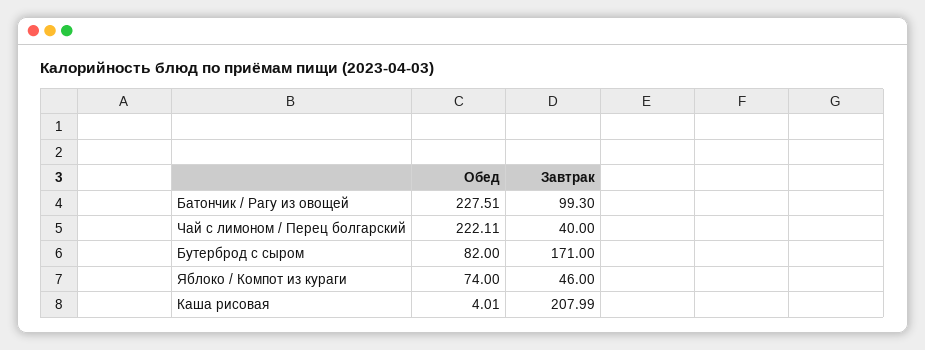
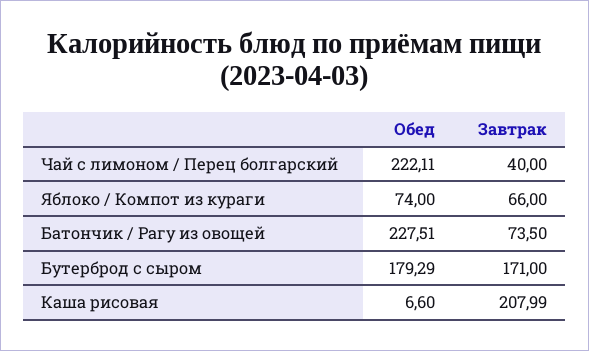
  {
    "Обед": {
      "Батончик / Рагу из овощей": 227.51,
      "Чай с лимоном / Перец болгарский": 222.11,
-     "Бутерброд с сыром": 82,
+     "Бутерброд с сыром": 179.29,
      "Яблоко / Компот из кураги": 74,
-     "Каша рисовая": 4.01
+     "Каша рисовая": 6.6
    },
    "Завтрак": {
-     "Батончик / Рагу из овощей": 99.3,
+     "Батончик / Рагу из овощей": 73.5,
      "Чай с лимоном / Перец болгарский": 40,
      "Бутерброд с сыром": 171,
-     "Яблоко / Компот из кураги": 46,
+     "Яблоко / Компот из кураги": 66,
      "Каша рисовая": 207.99
    }
  }

